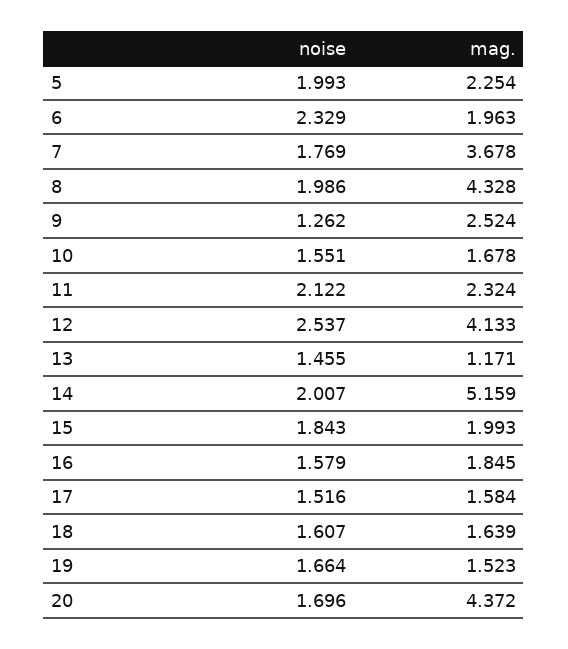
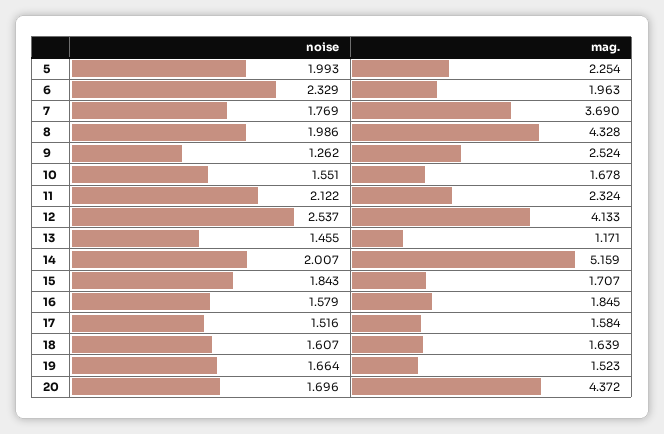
  {
    "noise": {
      "5": 1.993,
      "6": 2.329,
      "7": 1.769,
      "8": 1.986,
      "9": 1.262,
      "10": 1.551,
      "11": 2.122,
      "12": 2.537,
      "13": 1.455,
      "14": 2.007,
      "15": 1.843,
      "16": 1.579,
      "17": 1.516,
      "18": 1.607,
      "19": 1.664,
      "20": 1.696
    },
    "mag.": {
      "5": 2.254,
      "6": 1.963,
-     "7": 3.678,
+     "7": 3.69,
      "8": 4.328,
      "9": 2.524,
      "10": 1.678,
      "11": 2.324,
      "12": 4.133,
      "13": 1.171,
      "14": 5.159,
-     "15": 1.993,
+     "15": 1.707,
      "16": 1.845,
      "17": 1.584,
      "18": 1.639,
      "19": 1.523,
      "20": 4.372
    }
  }

